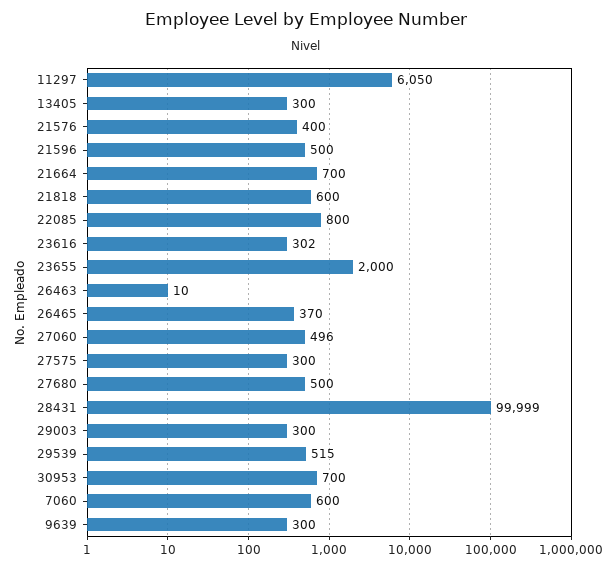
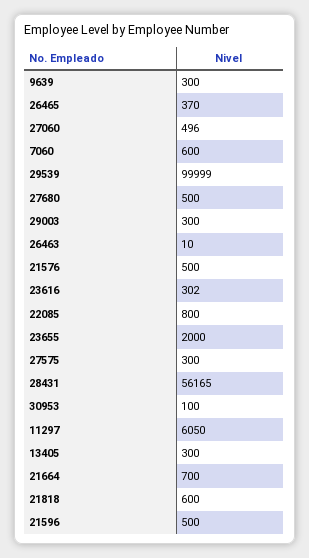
  {
    "11297": 6050,
    "13405": 300,
-   "21576": 400,
+   "21576": 500,
    "21596": 500,
    "21664": 700,
    "21818": 600,
    "22085": 800,
    "23616": 302,
    "23655": 2000,
    "26463": 10,
    "26465": 370,
    "27060": 496,
    "27575": 300,
    "27680": 500,
-   "28431": 99999,
+   "28431": 56165,
    "29003": 300,
-   "29539": 515,
+   "29539": 99999,
-   "30953": 700,
+   "30953": 100,
    "7060": 600,
    "9639": 300
  }

